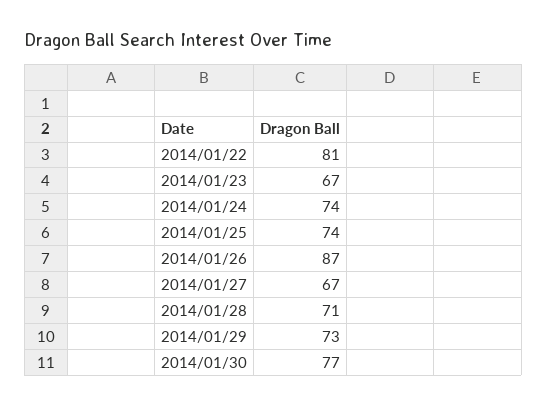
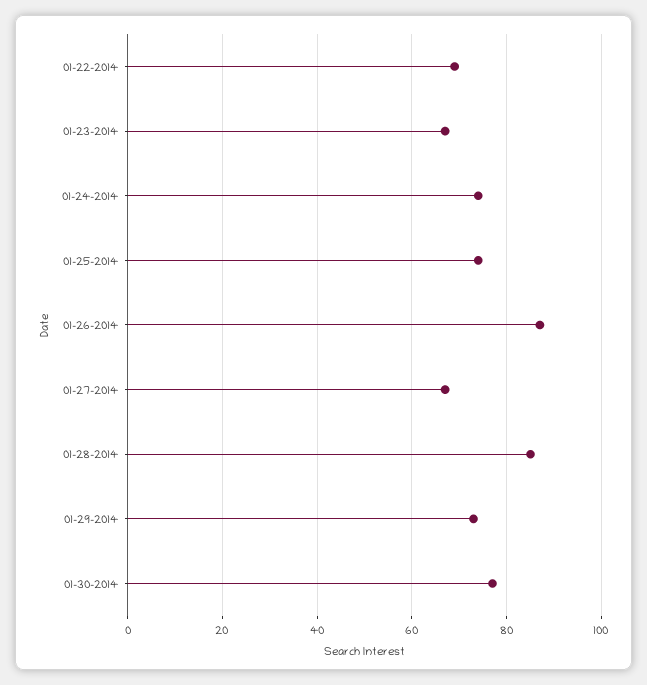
  {
-   "2014/01/22": 81,
+   "2014/01/22": 70,
    "2014/01/23": 67,
    "2014/01/24": 74,
    "2014/01/25": 74,
    "2014/01/26": 87,
    "2014/01/27": 67,
-   "2014/01/28": 71,
+   "2014/01/28": 85,
    "2014/01/29": 73,
    "2014/01/30": 77
  }

